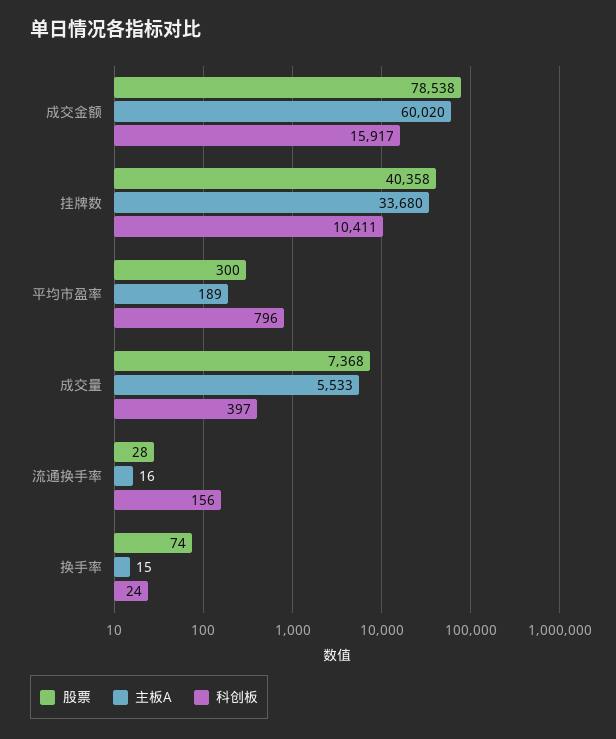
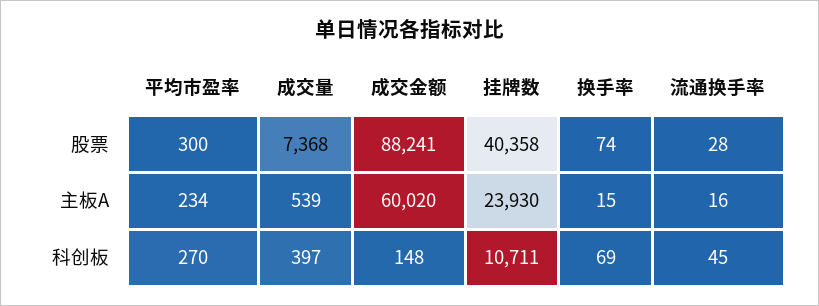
  {
    "股票": {
-     "成交金额": 78538,
+     "成交金额": 88241,
      "挂牌数": 40358,
      "平均市盈率": 300,
      "成交量": 7368,
      "流通换手率": 28,
      "换手率": 74
    },
    "主板A": {
      "成交金额": 60020,
-     "挂牌数": 33680,
+     "挂牌数": 23930,
-     "平均市盈率": 189,
+     "平均市盈率": 234,
-     "成交量": 5533,
+     "成交量": 539,
      "流通换手率": 16,
      "换手率": 15
    },
    "科创板": {
-     "成交金额": 15917,
+     "成交金额": 148,
-     "挂牌数": 10411,
+     "挂牌数": 10711,
-     "平均市盈率": 796,
+     "平均市盈率": 270,
      "成交量": 397,
-     "流通换手率": 156,
+     "流通换手率": 45,
-     "换手率": 24
+     "换手率": 69
    }
  }

